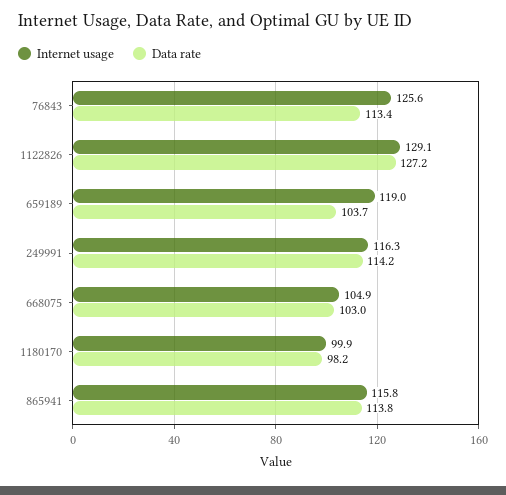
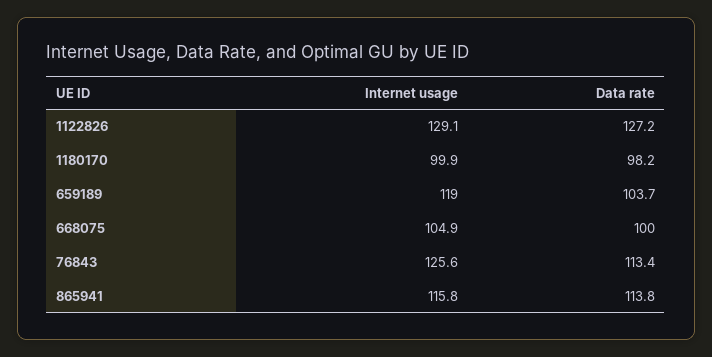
  {
    "Internet usage": {
      "76843": 125.6,
      "1122826": 129.1,
      "659189": 119,
-     "249991": 116.3,
      "668075": 104.9,
      "1180170": 99.9,
      "865941": 115.8
    },
    "Data rate": {
      "76843": 113.4,
      "1122826": 127.2,
      "659189": 103.7,
-     "249991": 114.2,
-     "668075": 103,
+     "668075": 100,
      "1180170": 98.2,
      "865941": 113.8
    }
  }

